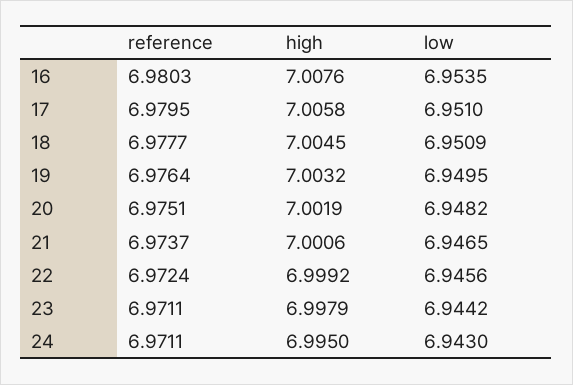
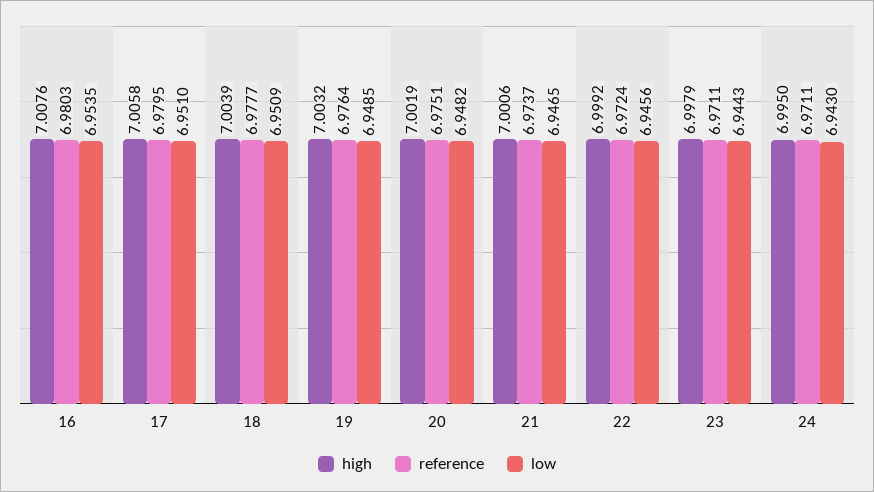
  {
    "reference": {
      "16": 6.9803,
      "17": 6.9795,
      "18": 6.9777,
      "19": 6.9764,
      "20": 6.9751,
      "21": 6.9737,
      "22": 6.9724,
      "23": 6.9711,
      "24": 6.9711
    },
    "high": {
      "16": 7.0076,
      "17": 7.0058,
-     "18": 7.0045,
+     "18": 7.0039,
      "19": 7.0032,
      "20": 7.0019,
      "21": 7.0006,
      "22": 6.9992,
      "23": 6.9979,
      "24": 6.995
    },
    "low": {
      "16": 6.9535,
      "17": 6.951,
      "18": 6.9509,
-     "19": 6.9495,
+     "19": 6.9485,
      "20": 6.9482,
      "21": 6.9465,
      "22": 6.9456,
-     "23": 6.9442,
+     "23": 6.9443,
      "24": 6.943
    }
  }

